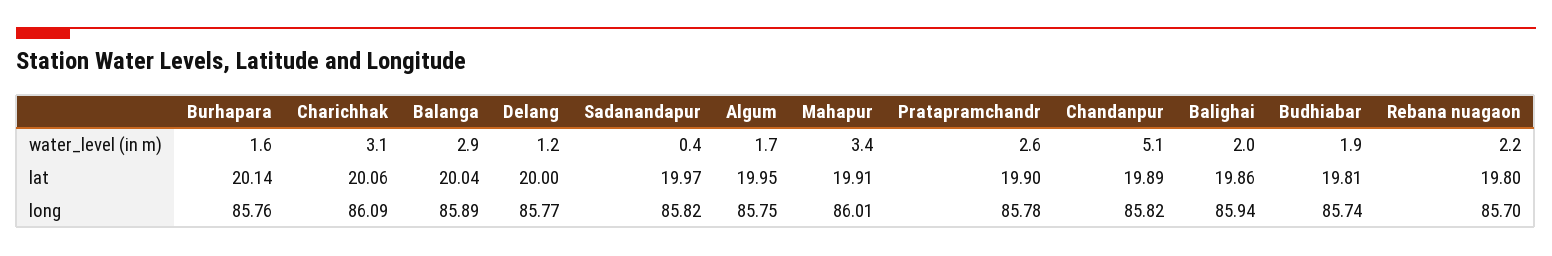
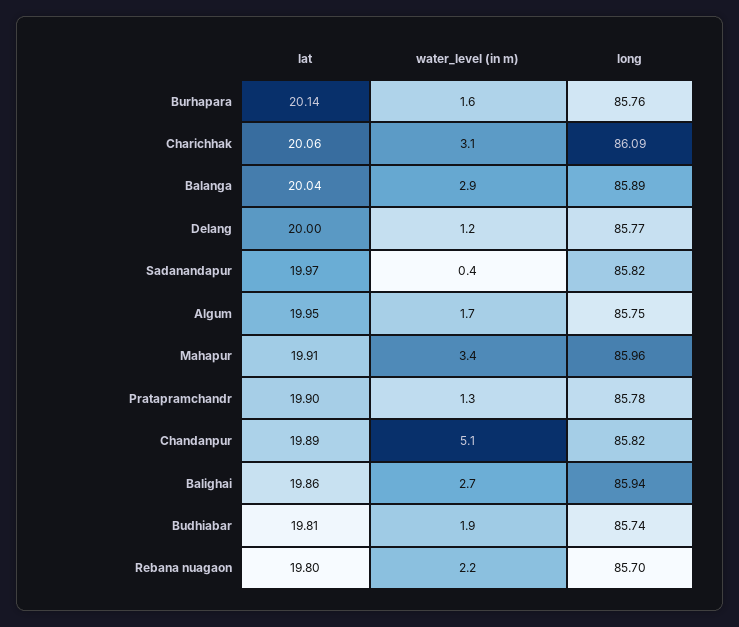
  {
    "Burhapara": {
      "water_level (in m)": 1.6,
      "lat": 20.14,
      "long": 85.76
    },
    "Charichhak": {
      "water_level (in m)": 3.1,
      "lat": 20.06,
      "long": 86.09
    },
    "Balanga": {
      "water_level (in m)": 2.9,
      "lat": 20.04,
      "long": 85.89
    },
    "Delang": {
      "water_level (in m)": 1.2,
      "lat": 20,
      "long": 85.77
    },
    "Sadanandapur": {
      "water_level (in m)": 0.4,
      "lat": 19.97,
      "long": 85.82
    },
    "Algum": {
      "water_level (in m)": 1.7,
      "lat": 19.95,
      "long": 85.75
    },
    "Mahapur": {
      "water_level (in m)": 3.4,
      "lat": 19.91,
-     "long": 86.01
+     "long": 85.96
    },
    "Pratapramchandr": {
-     "water_level (in m)": 2.6,
+     "water_level (in m)": 1.3,
      "lat": 19.9,
      "long": 85.78
    },
    "Chandanpur": {
      "water_level (in m)": 5.1,
      "lat": 19.89,
      "long": 85.82
    },
    "Balighai": {
-     "water_level (in m)": 2,
+     "water_level (in m)": 2.7,
      "lat": 19.86,
      "long": 85.94
    },
    "Budhiabar": {
      "water_level (in m)": 1.9,
      "lat": 19.81,
      "long": 85.74
    },
    "Rebana nuagaon": {
      "water_level (in m)": 2.2,
      "lat": 19.8,
      "long": 85.7
    }
  }

